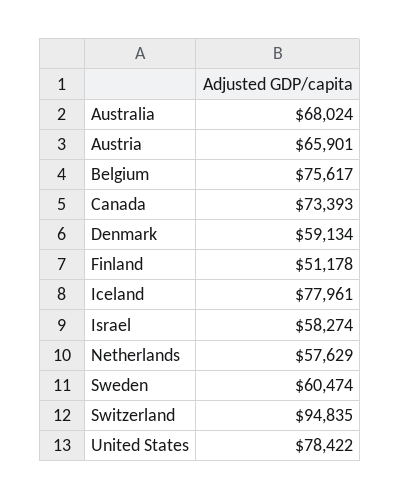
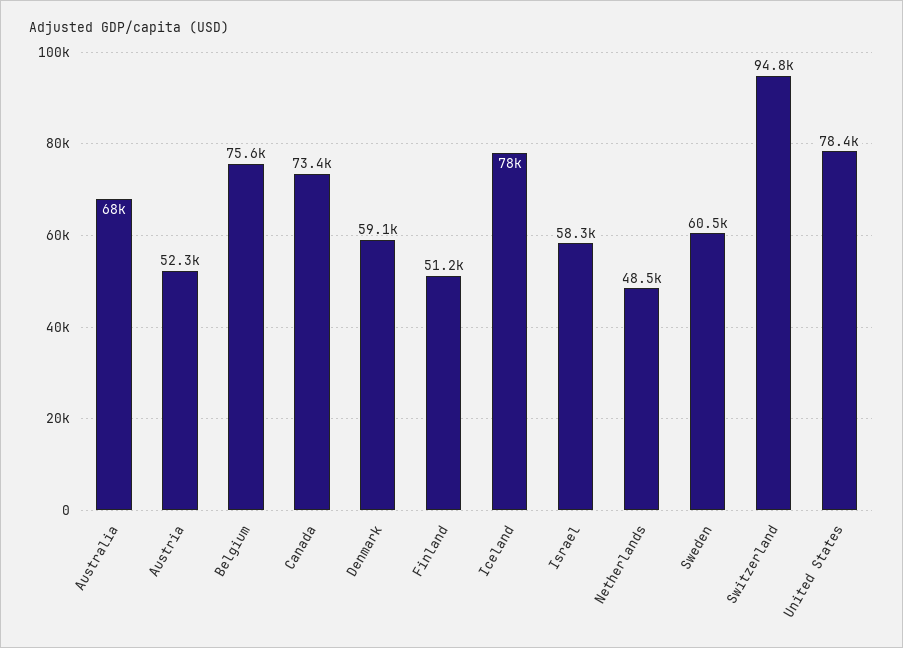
  {
    "Australia": 68024,
-   "Austria": 65901,
+   "Austria": 52300,
    "Belgium": 75617,
    "Canada": 73393,
    "Denmark": 59134,
    "Finland": 51178,
    "Iceland": 77961,
    "Israel": 58274,
-   "Netherlands": 57629,
+   "Netherlands": 48500,
    "Sweden": 60474,
    "Switzerland": 94835,
    "United States": 78422
  }

